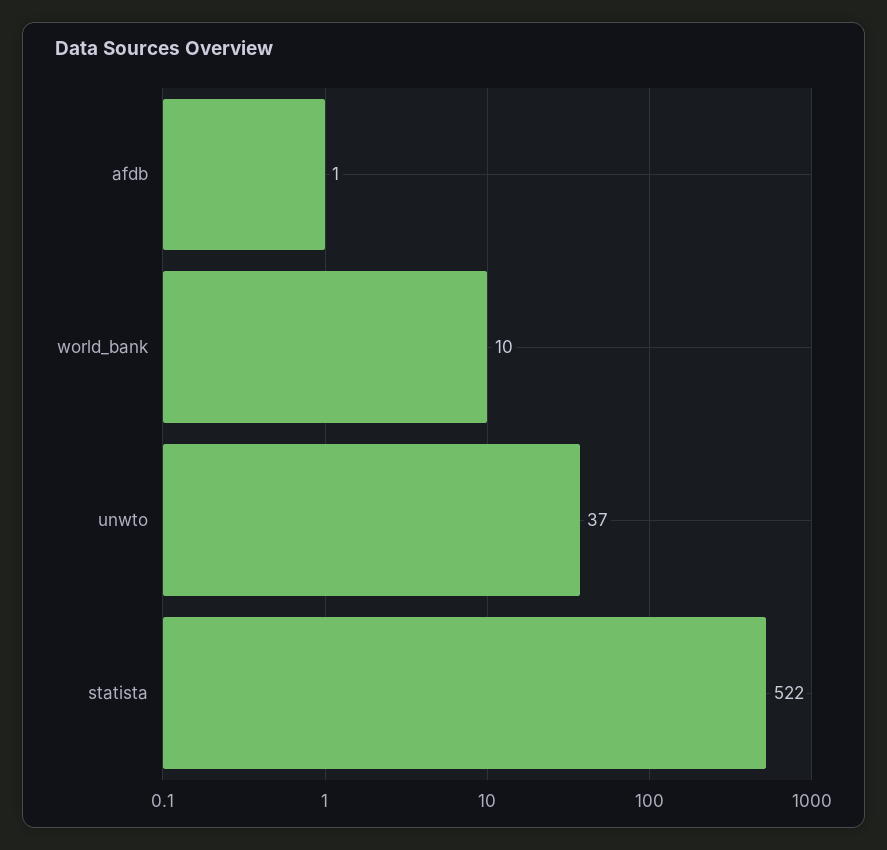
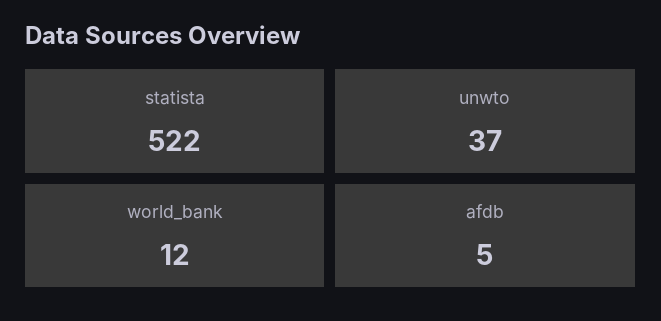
  {
-   "afdb": 1,
+   "afdb": 5,
-   "world_bank": 10,
+   "world_bank": 12,
    "unwto": 37,
    "statista": 522
  }

